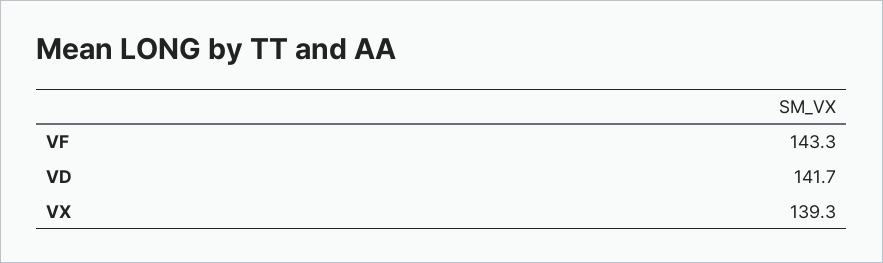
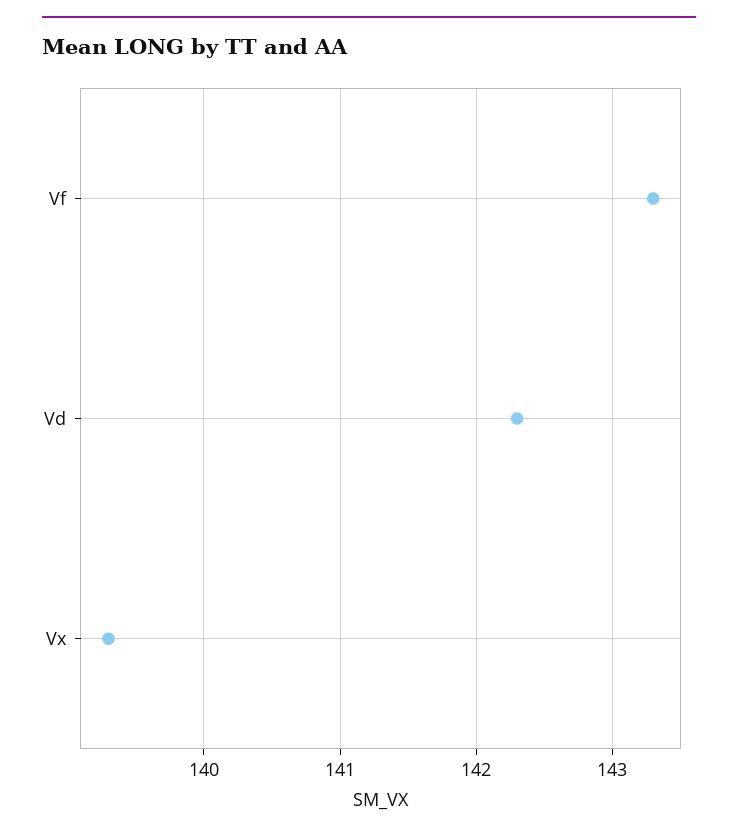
  {
    "VF": 143.3,
-   "VD": 141.7,
+   "VD": 142.3,
    "VX": 139.3
  }

